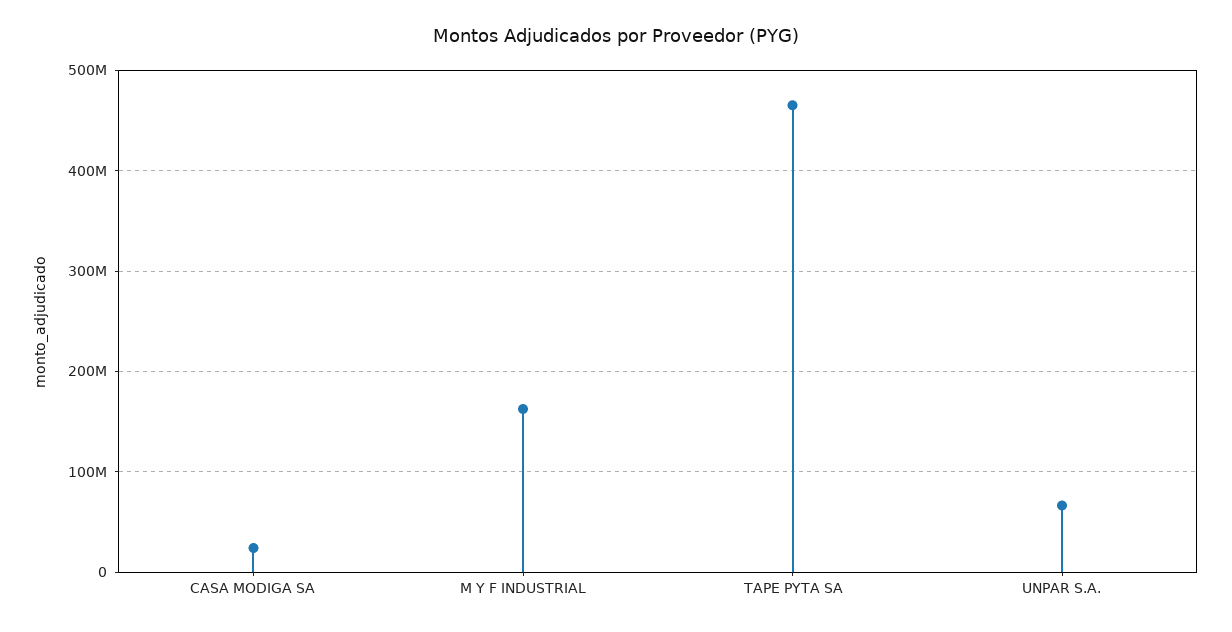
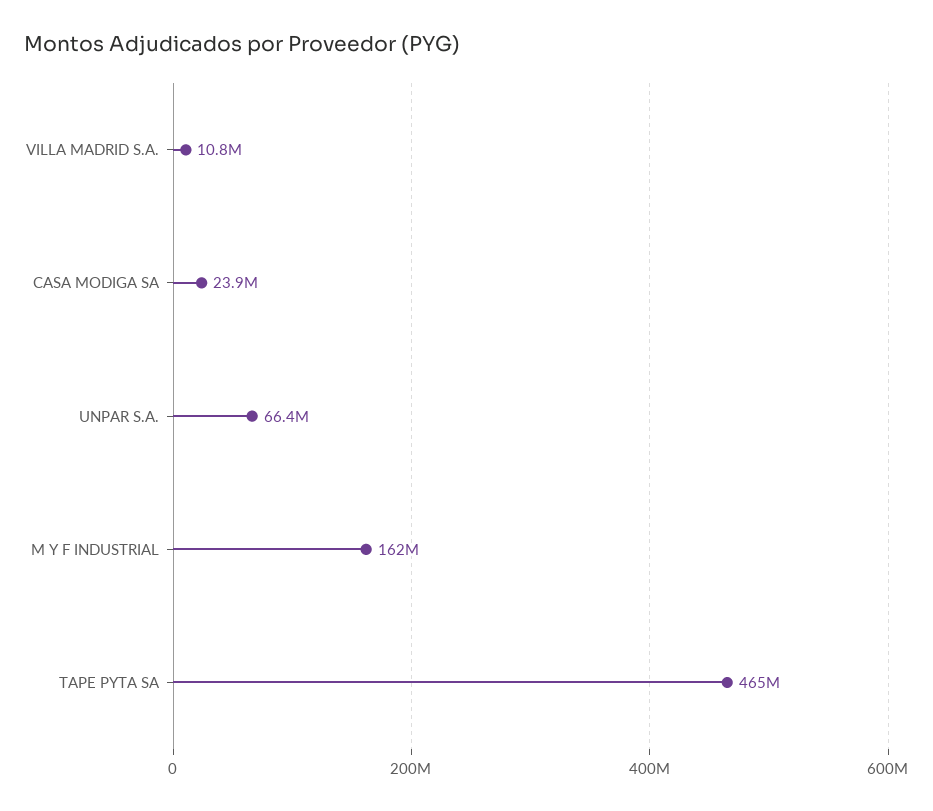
  {
    "CASA MODIGA SA": 23900000,
    "M Y F INDUSTRIAL": 162000000,
    "TAPE PYTA SA": 465000000,
-   "UNPAR S.A.": 66400000
+   "UNPAR S.A.": 66400000,
+   "VILLA MADRID S.A.": 10800000
  }

